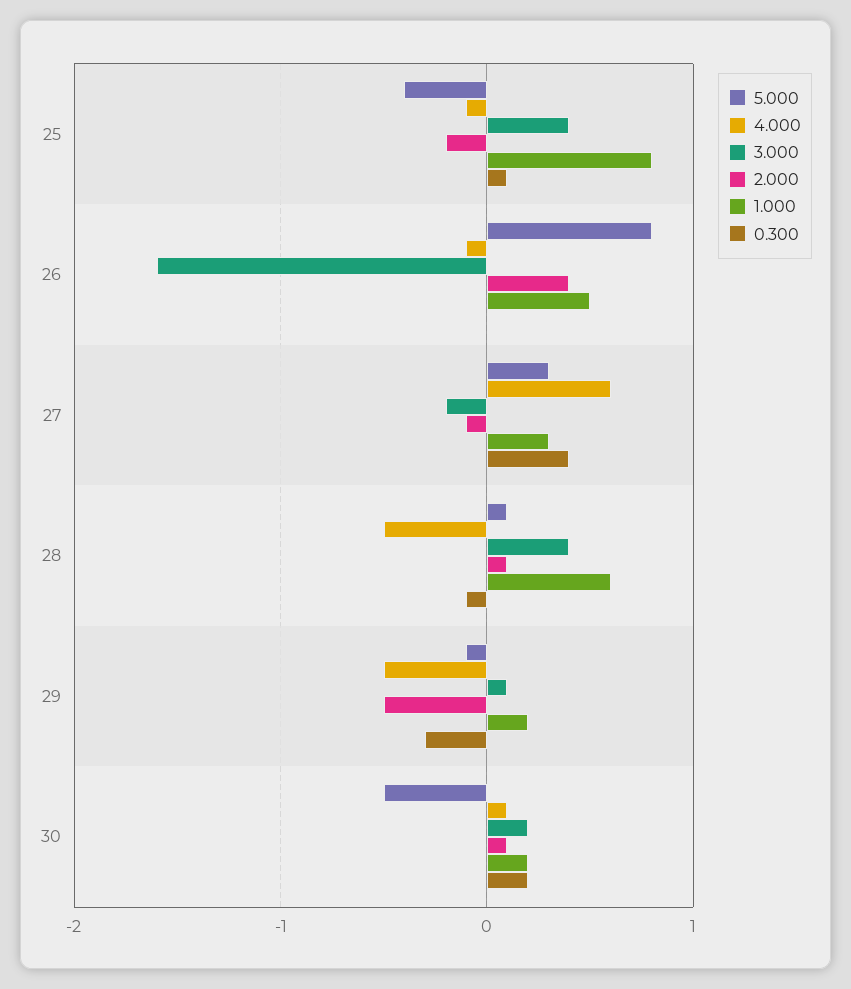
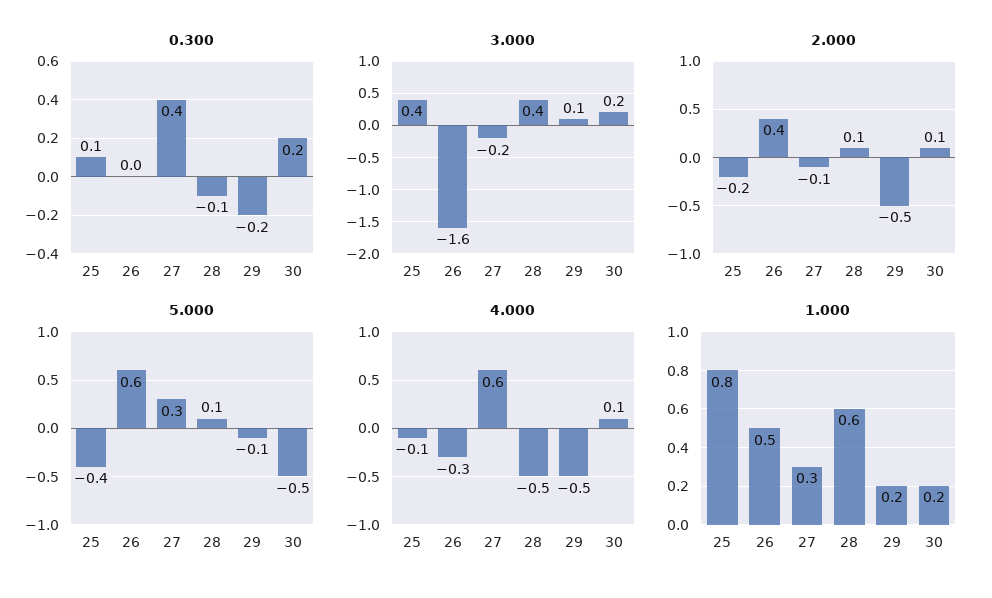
  {
    "5.000": {
      "25": -0.4,
-     "26": 0.8,
+     "26": 0.6,
      "27": 0.3,
      "28": 0.1,
      "29": -0.1,
      "30": -0.5
    },
    "4.000": {
      "25": -0.1,
-     "26": -0.1,
+     "26": -0.3,
      "27": 0.6,
      "28": -0.5,
      "29": -0.5,
      "30": 0.1
    },
    "3.000": {
      "25": 0.4,
      "26": -1.6,
      "27": -0.2,
      "28": 0.4,
      "29": 0.1,
      "30": 0.2
    },
    "2.000": {
      "25": -0.2,
      "26": 0.4,
      "27": -0.1,
      "28": 0.1,
      "29": -0.5,
      "30": 0.1
    },
    "1.000": {
      "25": 0.8,
      "26": 0.5,
      "27": 0.3,
      "28": 0.6,
      "29": 0.2,
      "30": 0.2
    },
    "0.300": {
      "25": 0.1,
      "26": 0,
      "27": 0.4,
      "28": -0.1,
-     "29": -0.3,
+     "29": -0.2,
      "30": 0.2
    }
  }

